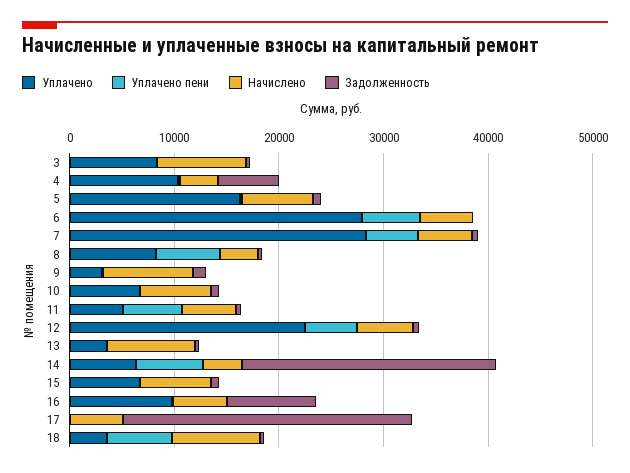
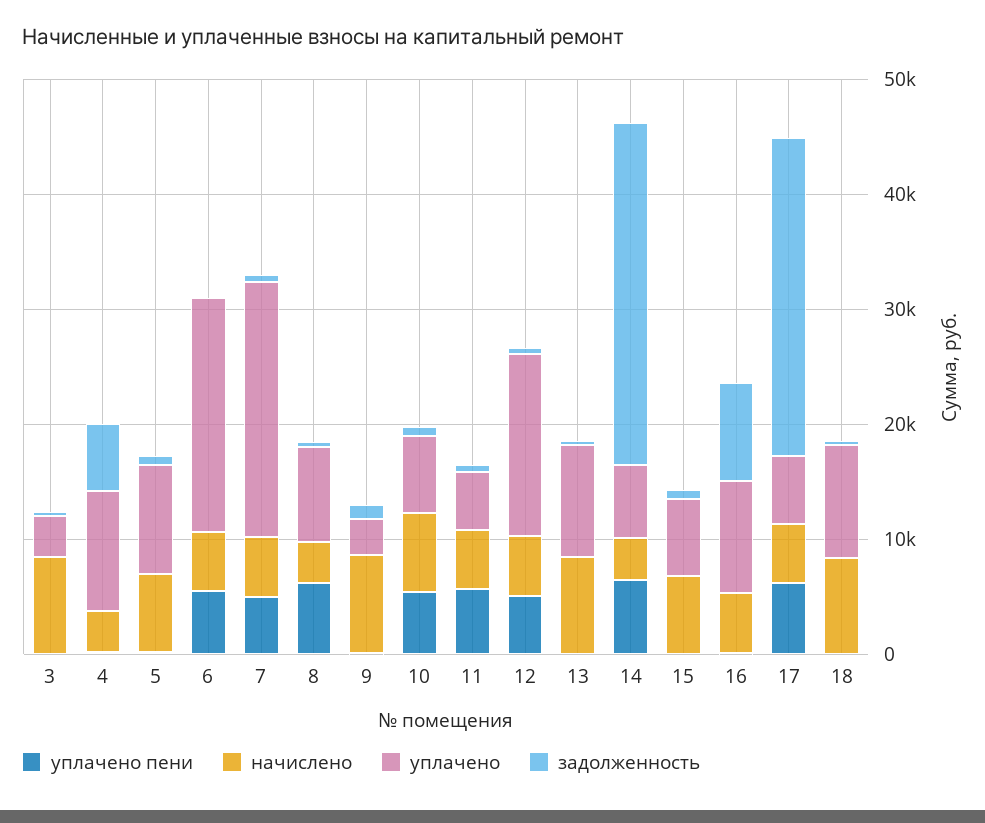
  {
    "Уплачено": {
-     "3": 8000,
+     "3": 4000,
      "4": 10000,
-     "5": 16000,
+     "5": 10000,
-     "6": 28000,
+     "6": 20000,
-     "7": 28000,
+     "7": 22000,
      "8": 8000,
      "9": 4000,
      "10": 6000,
      "11": 6000,
-     "12": 22000,
+     "12": 16000,
-     "13": 4000,
+     "13": 10000,
      "14": 6000,
      "15": 6000,
      "16": 10000,
-     "17": 0,
+     "17": 6000,
-     "18": 4000
+     "18": 10000
    },
    "Уплачено пени": {
      "3": 0,
      "4": 0,
      "5": 0,
      "6": 6000,
      "7": 4000,
      "8": 6000,
      "9": 0,
-     "10": 0,
+     "10": 6000,
      "11": 6000,
      "12": 6000,
      "13": 0,
      "14": 6000,
      "15": 0,
      "16": 0,
-     "17": 0,
+     "17": 6000,
-     "18": 6000
+     "18": 0
    },
    "Начислено": {
      "3": 8000,
      "4": 4000,
      "5": 6000,
      "6": 6000,
      "7": 6000,
      "8": 4000,
      "9": 8000,
      "10": 6000,
      "11": 6000,
      "12": 6000,
      "13": 8000,
      "14": 4000,
      "15": 6000,
      "16": 6000,
      "17": 6000,
      "18": 8000
    },
    "Задолженность": {
      "3": 0,
      "4": 6000,
      "5": 0,
      "6": 0,
      "7": 0,
      "8": 0,
      "9": 2000,
      "10": 0,
      "11": 0,
      "12": 0,
      "13": 0,
-     "14": 24000,
+     "14": 30000,
      "15": 0,
      "16": 8000,
      "17": 28000,
      "18": 0
    }
  }

